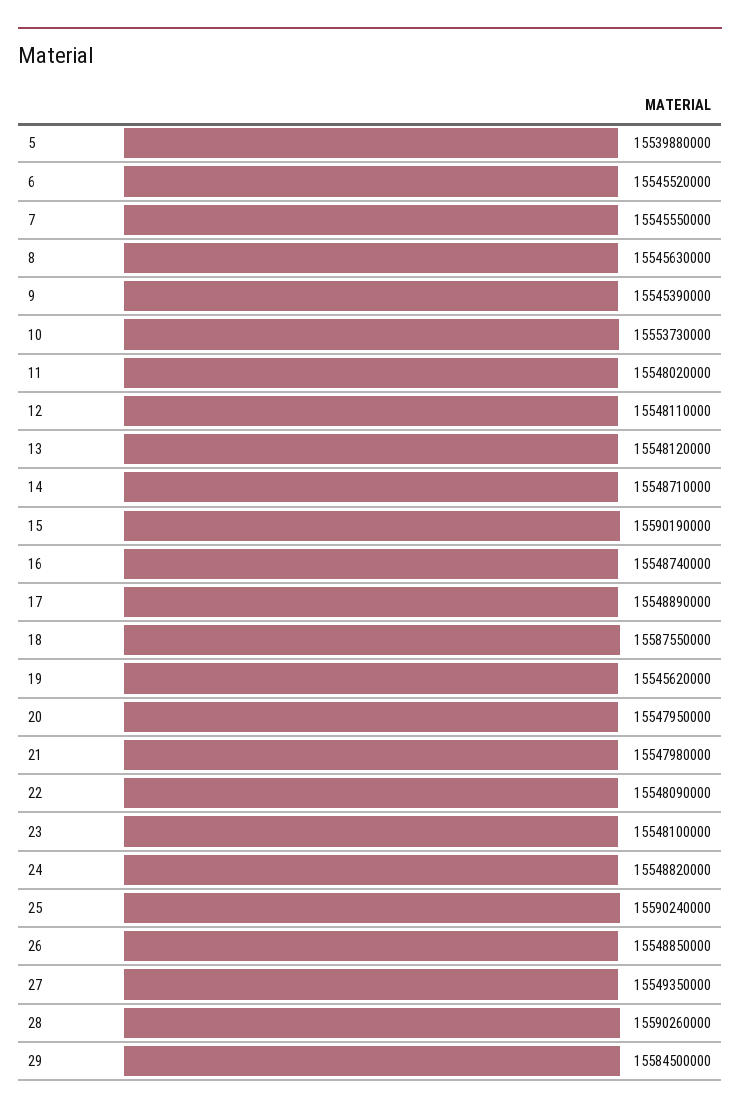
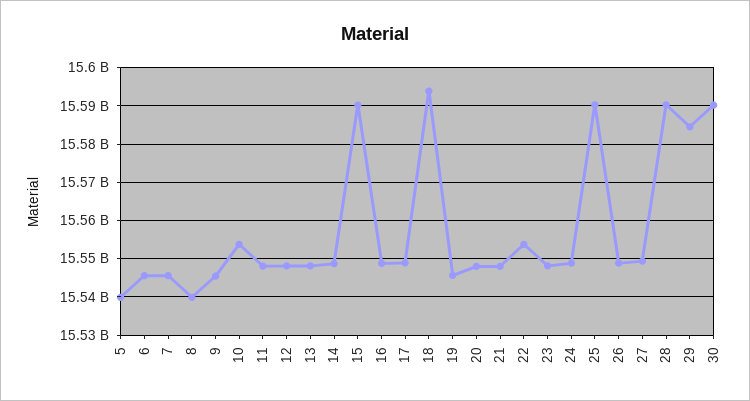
  {
    "5": 15539880000,
    "6": 15545520000,
    "7": 15545550000,
-   "8": 15545630000,
+   "8": 15540000000,
    "9": 15545390000,
    "10": 15553730000,
    "11": 15548020000,
    "12": 15548110000,
    "13": 15548120000,
    "14": 15548710000,
    "15": 15590190000,
    "16": 15548740000,
    "17": 15548890000,
-   "18": 15587550000,
+   "18": 15594000000,
    "19": 15545620000,
    "20": 15547950000,
    "21": 15547980000,
-   "22": 15548090000,
+   "22": 15554000000,
    "23": 15548100000,
    "24": 15548820000,
    "25": 15590240000,
    "26": 15548850000,
    "27": 15549350000,
    "28": 15590260000,
-   "29": 15584500000
+   "29": 15584500000,
+   "30": 15590000000
  }

